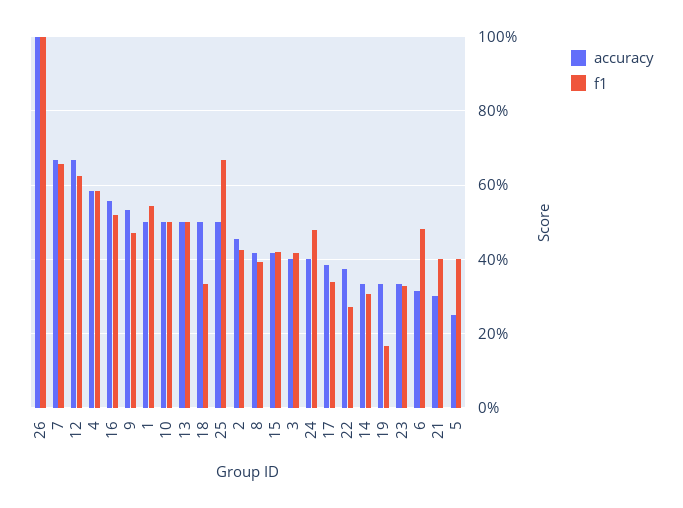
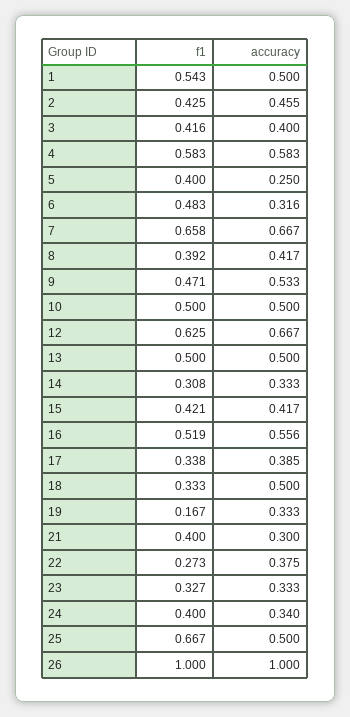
  {
    "accuracy": {
      "26": 1,
      "7": 0.667,
      "12": 0.667,
      "4": 0.583,
      "16": 0.556,
      "9": 0.533,
      "1": 0.5,
      "10": 0.5,
      "13": 0.5,
      "18": 0.5,
      "25": 0.5,
      "2": 0.455,
      "8": 0.417,
      "15": 0.417,
      "3": 0.4,
-     "24": 0.4,
+     "24": 0.34,
      "17": 0.385,
      "22": 0.375,
      "14": 0.333,
      "19": 0.333,
      "23": 0.333,
      "6": 0.316,
      "21": 0.3,
      "5": 0.25
    },
    "f1": {
      "26": 1,
      "7": 0.658,
      "12": 0.625,
      "4": 0.583,
      "16": 0.519,
      "9": 0.471,
      "1": 0.543,
      "10": 0.5,
      "13": 0.5,
      "18": 0.333,
      "25": 0.667,
      "2": 0.425,
      "8": 0.392,
      "15": 0.421,
      "3": 0.416,
-     "24": 0.48,
+     "24": 0.4,
      "17": 0.338,
      "22": 0.273,
      "14": 0.308,
      "19": 0.167,
      "23": 0.327,
      "6": 0.483,
      "21": 0.4,
      "5": 0.4
    }
  }

